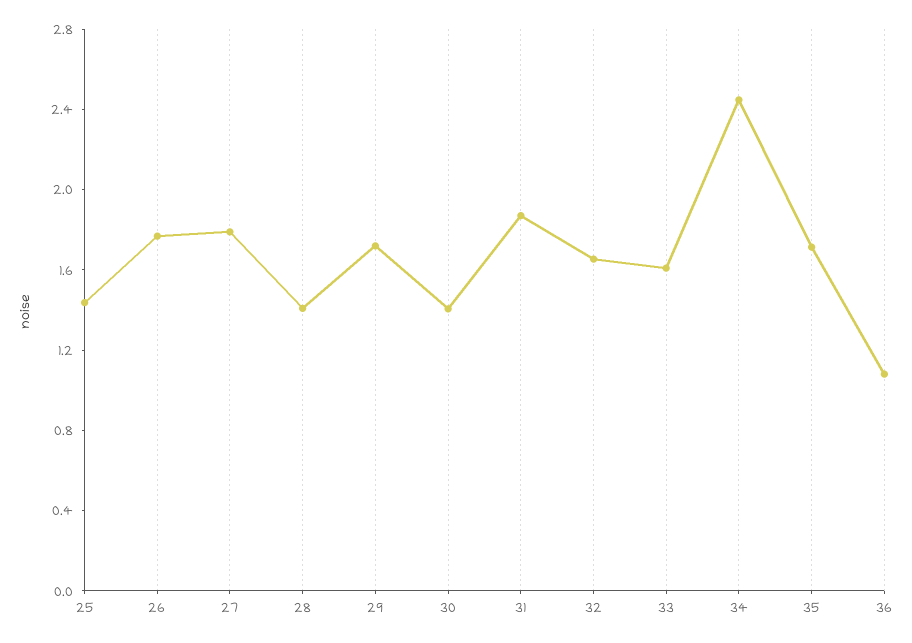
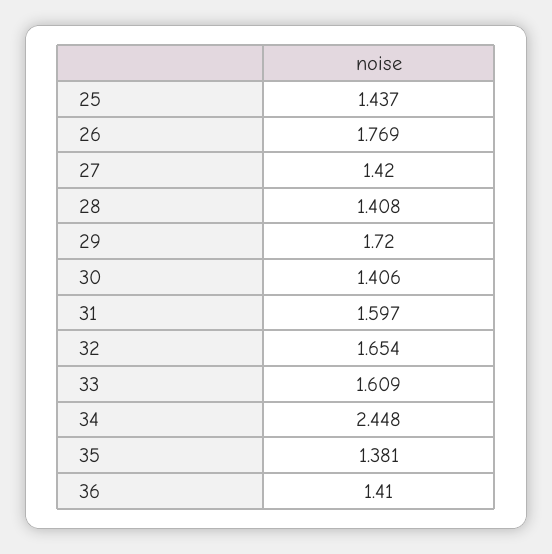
  {
    "25": 1.437,
    "26": 1.769,
-   "27": 1.8,
+   "27": 1.42,
    "28": 1.408,
    "29": 1.72,
    "30": 1.406,
-   "31": 1.9,
+   "31": 1.597,
    "32": 1.654,
    "33": 1.609,
    "34": 2.448,
-   "35": 1.7,
+   "35": 1.381,
-   "36": 1.1
+   "36": 1.41
  }

